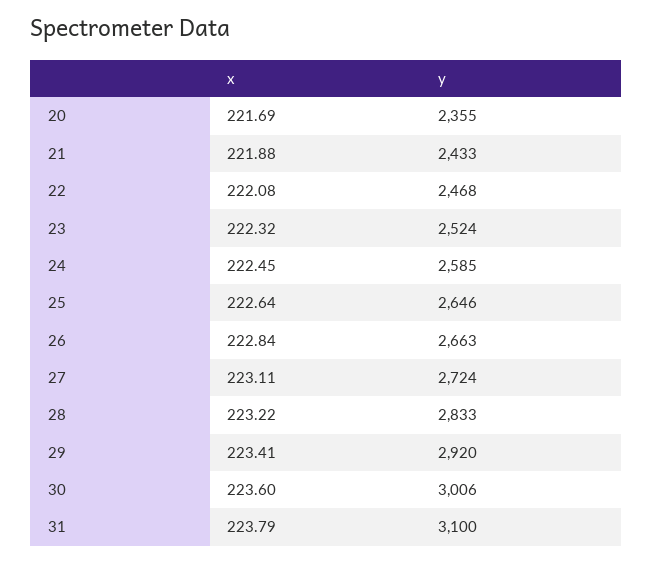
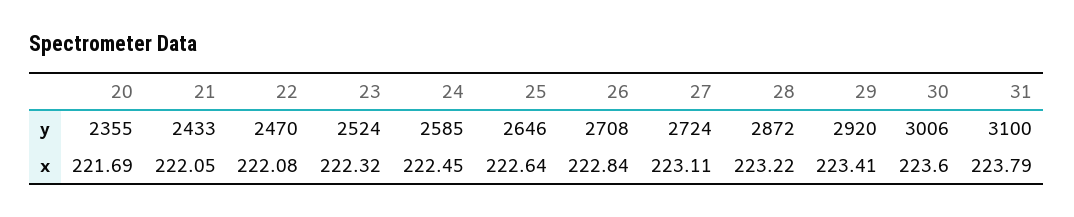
  {
    "x": {
      "20": 221.69,
-     "21": 221.88,
+     "21": 222.05,
      "22": 222.08,
      "23": 222.32,
      "24": 222.45,
      "25": 222.64,
      "26": 222.84,
      "27": 223.11,
      "28": 223.22,
      "29": 223.41,
      "30": 223.6,
      "31": 223.79
    },
    "y": {
      "20": 2355,
      "21": 2433,
-     "22": 2468,
+     "22": 2470,
      "23": 2524,
      "24": 2585,
      "25": 2646,
-     "26": 2663,
+     "26": 2708,
      "27": 2724,
-     "28": 2833,
+     "28": 2872,
      "29": 2920,
      "30": 3006,
      "31": 3100
    }
  }

